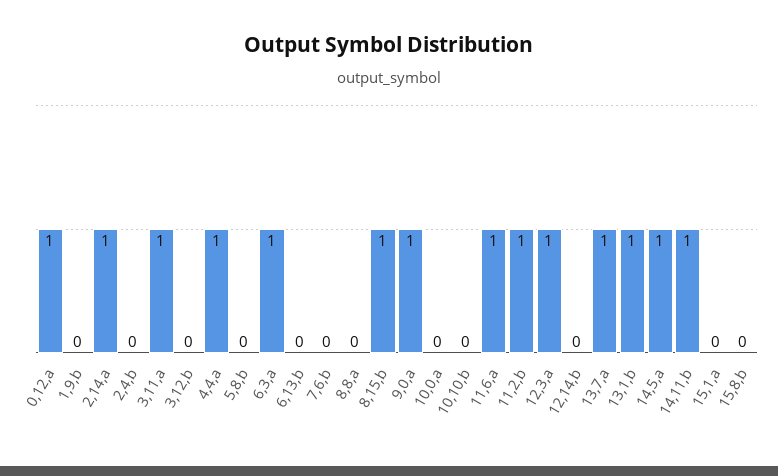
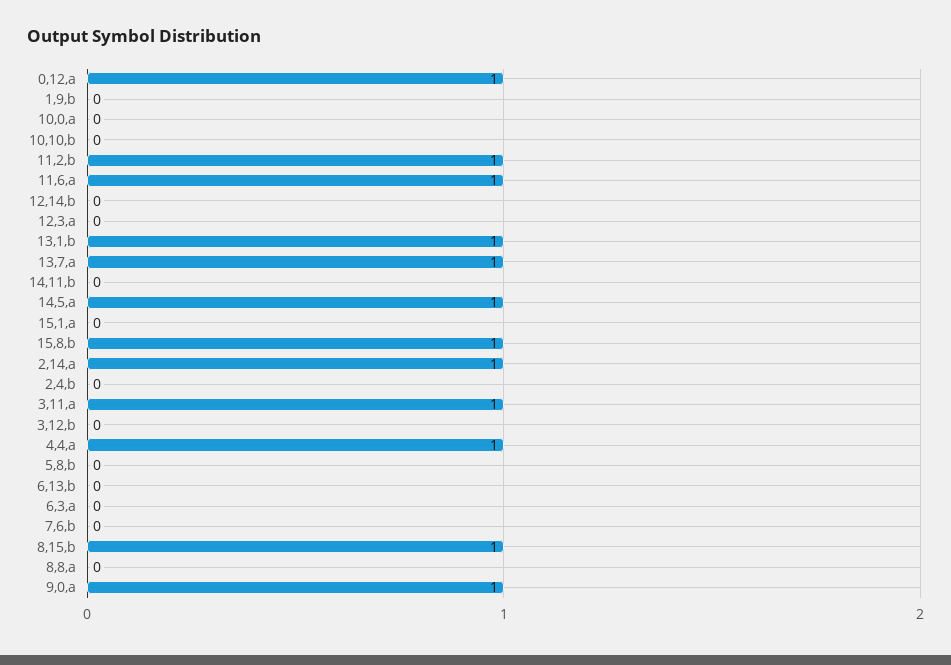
  {
    "0,12,a": 1,
    "1,9,b": 0,
    "2,14,a": 1,
    "2,4,b": 0,
    "3,11,a": 1,
    "3,12,b": 0,
    "4,4,a": 1,
    "5,8,b": 0,
-   "6,3,a": 1,
+   "6,3,a": 0,
    "6,13,b": 0,
    "7,6,b": 0,
    "8,8,a": 0,
    "8,15,b": 1,
    "9,0,a": 1,
    "10,0,a": 0,
    "10,10,b": 0,
    "11,6,a": 1,
    "11,2,b": 1,
-   "12,3,a": 1,
+   "12,3,a": 0,
    "12,14,b": 0,
    "13,7,a": 1,
    "13,1,b": 1,
    "14,5,a": 1,
-   "14,11,b": 1,
+   "14,11,b": 0,
    "15,1,a": 0,
-   "15,8,b": 0
+   "15,8,b": 1
  }

